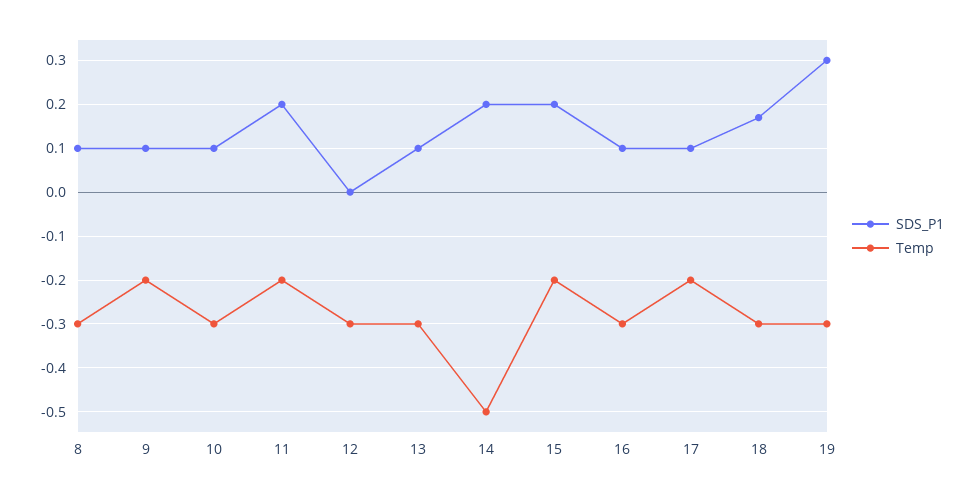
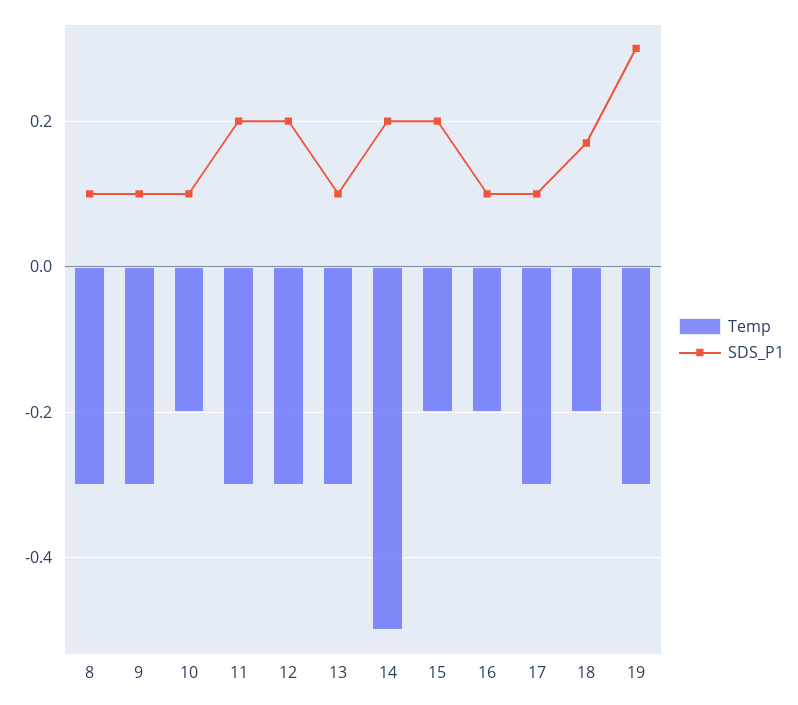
  {
    "SDS_P1": {
      "8": 0.1,
      "9": 0.1,
      "10": 0.1,
      "11": 0.2,
-     "12": 0,
+     "12": 0.2,
      "13": 0.1,
      "14": 0.2,
      "15": 0.2,
      "16": 0.1,
      "17": 0.1,
      "18": 0.15,
      "19": 0.3
    },
    "Temp": {
      "8": -0.3,
-     "9": -0.2,
+     "9": -0.3,
-     "10": -0.3,
+     "10": -0.2,
-     "11": -0.2,
+     "11": -0.3,
      "12": -0.3,
      "13": -0.3,
      "14": -0.5,
      "15": -0.2,
-     "16": -0.3,
+     "16": -0.2,
-     "17": -0.2,
+     "17": -0.3,
-     "18": -0.3,
+     "18": -0.2,
      "19": -0.3
    }
  }

